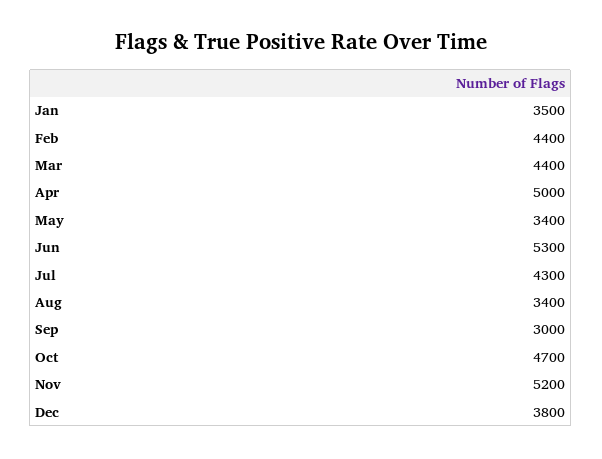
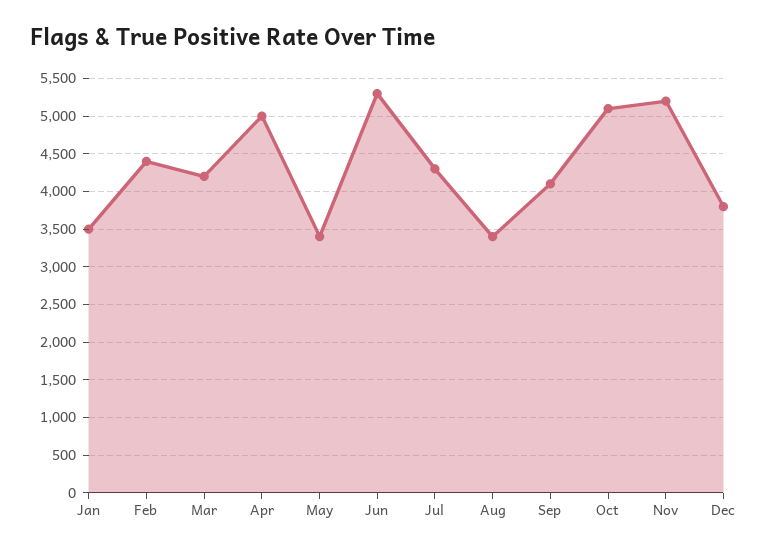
  {
    "Jan": 3500,
    "Feb": 4400,
-   "Mar": 4400,
+   "Mar": 4200,
    "Apr": 5000,
    "May": 3400,
    "Jun": 5300,
    "Jul": 4300,
    "Aug": 3400,
-   "Sep": 3000,
+   "Sep": 4100,
-   "Oct": 4700,
+   "Oct": 5100,
    "Nov": 5200,
    "Dec": 3800
  }

